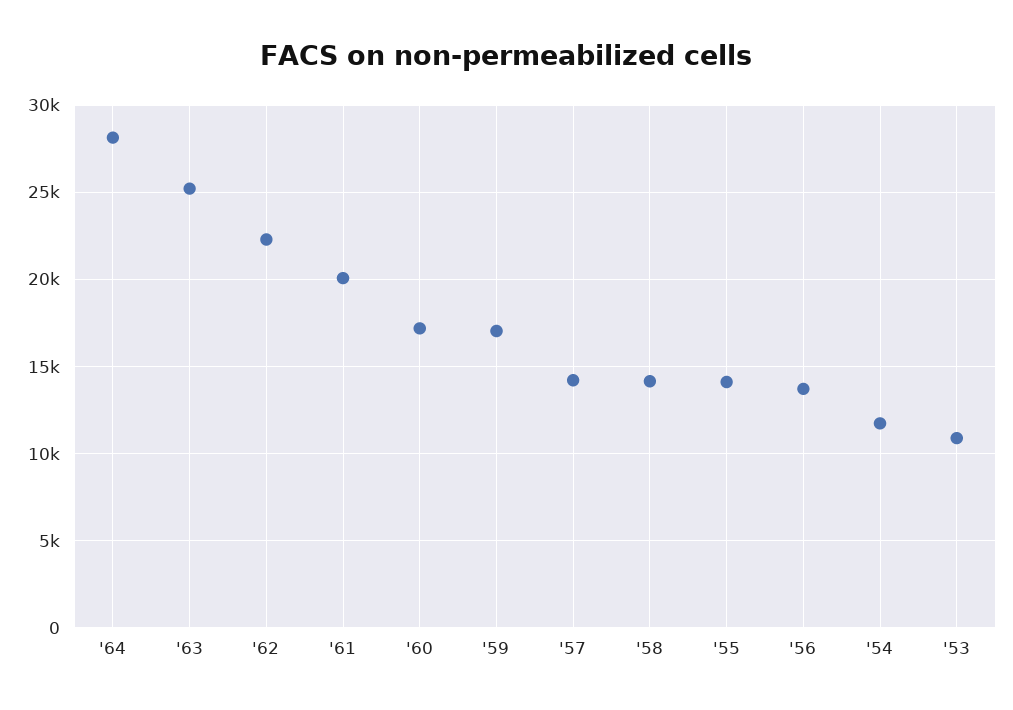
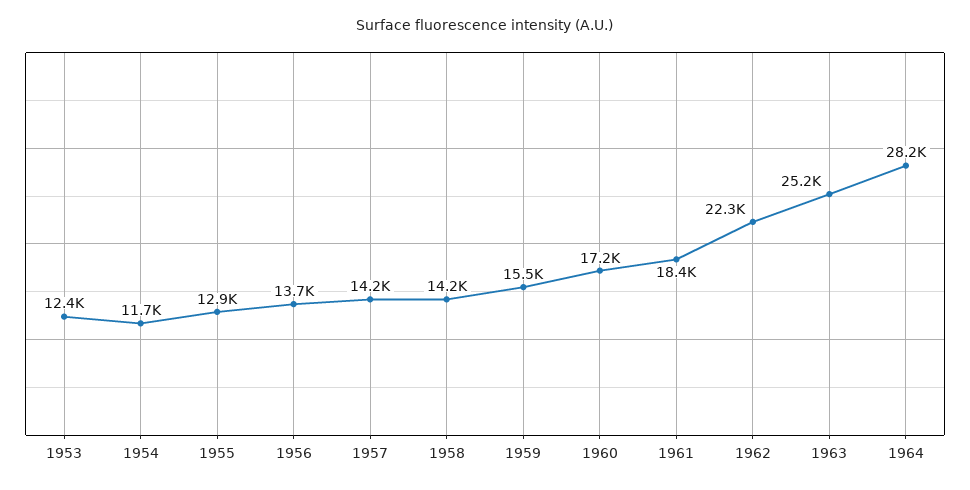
  {
    "'64": 28200,
    "'63": 25200,
    "'62": 22300,
-   "'61": 20000,
+   "'61": 18400,
    "'60": 17200,
-   "'59": 17000,
+   "'59": 15500,
    "'57": 14200,
    "'58": 14200,
-   "'55": 14000,
+   "'55": 12900,
    "'56": 13700,
    "'54": 11700,
-   "'53": 11000
+   "'53": 12400
  }

